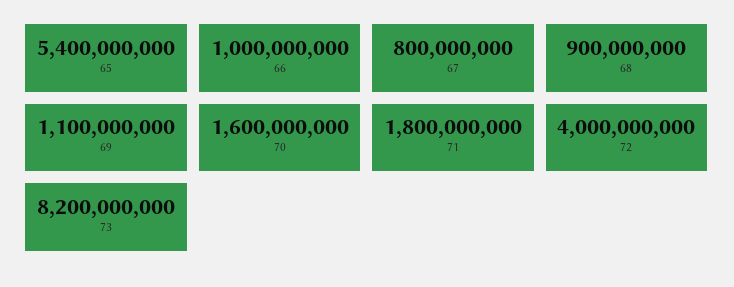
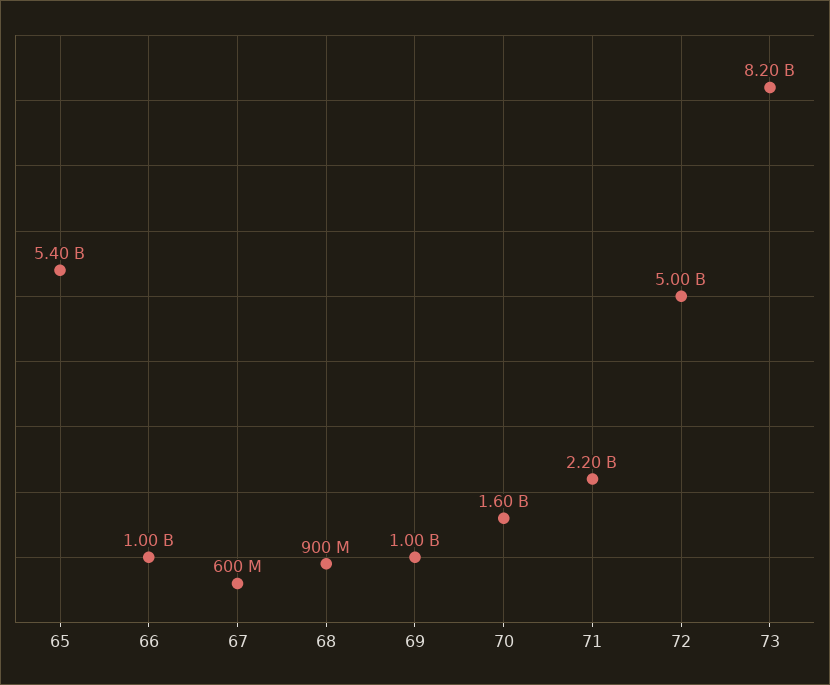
  {
    "65": 5400000000,
    "66": 1000000000,
-   "67": 800000000,
+   "67": 600000000,
    "68": 900000000,
-   "69": 1100000000,
+   "69": 1000000000,
    "70": 1600000000,
-   "71": 1800000000,
+   "71": 2200000000,
-   "72": 4000000000,
+   "72": 5000000000,
    "73": 8200000000
  }

